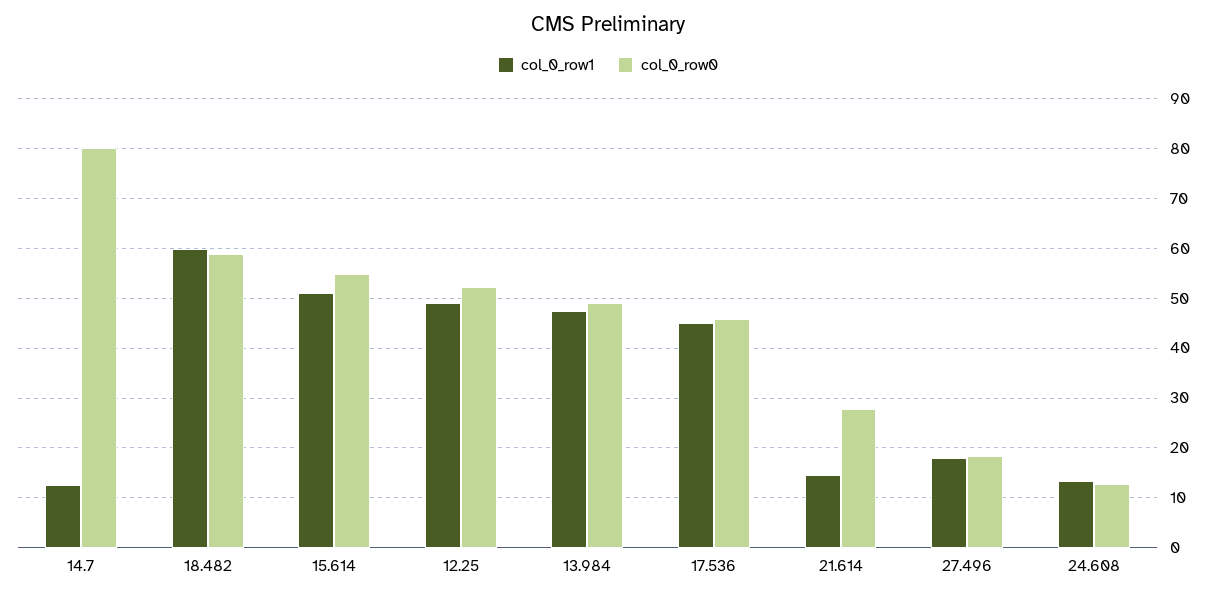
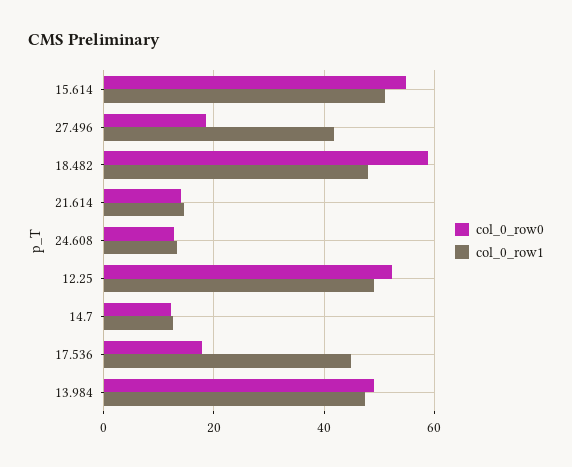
  {
    "col_0_row1": {
      "14.7": 12,
-     "18.482": 60,
+     "18.482": 48,
      "15.614": 52,
      "12.25": 50,
      "13.984": 48,
      "17.536": 44,
      "21.614": 14,
-     "27.496": 18,
+     "27.496": 42,
      "24.608": 14
    },
    "col_0_row0": {
-     "14.7": 80,
+     "14.7": 12,
      "18.482": 58,
      "15.614": 54,
      "12.25": 52,
      "13.984": 50,
-     "17.536": 46,
+     "17.536": 18,
-     "21.614": 28,
+     "21.614": 14,
      "27.496": 18,
      "24.608": 12
    }
  }

